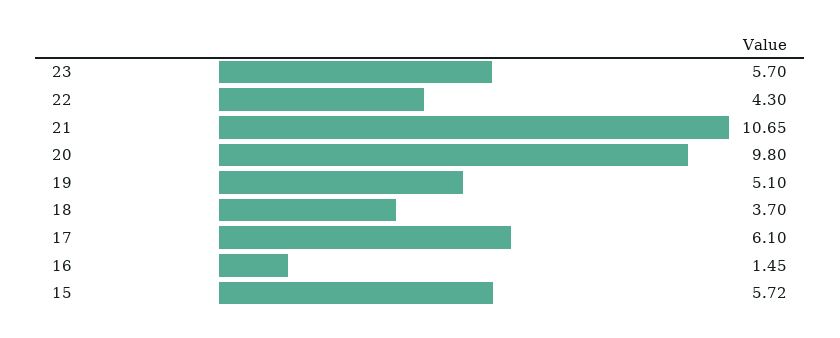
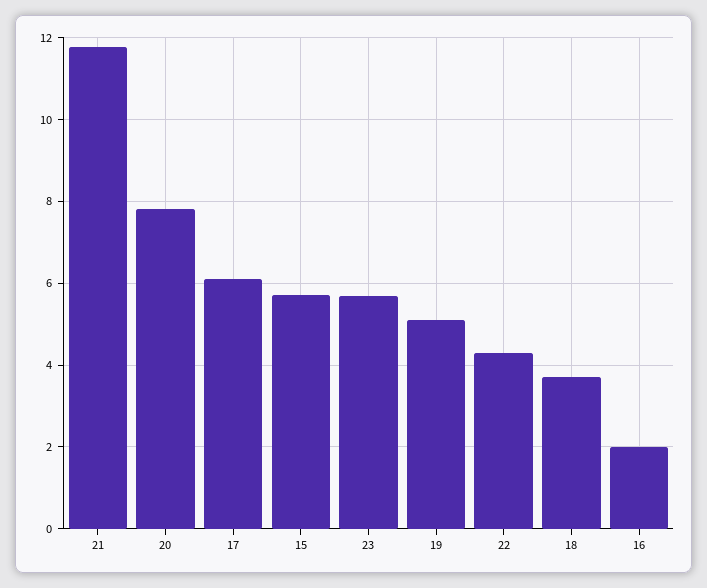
  {
    "23": 5.7,
    "22": 4.3,
-   "21": 10.65,
+   "21": 11.8,
-   "20": 9.8,
+   "20": 7.8,
    "19": 5.1,
    "18": 3.7,
    "17": 6.1,
-   "16": 1.45,
+   "16": 2,
    "15": 5.72
  }

